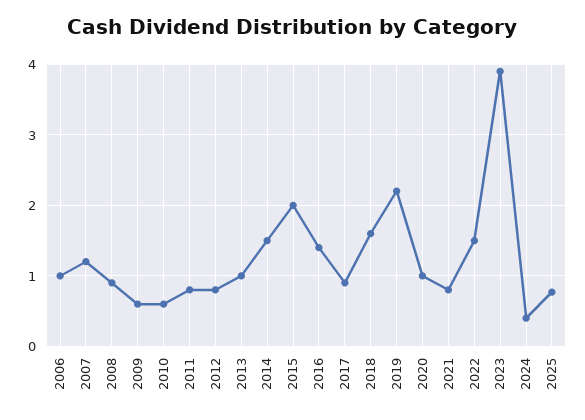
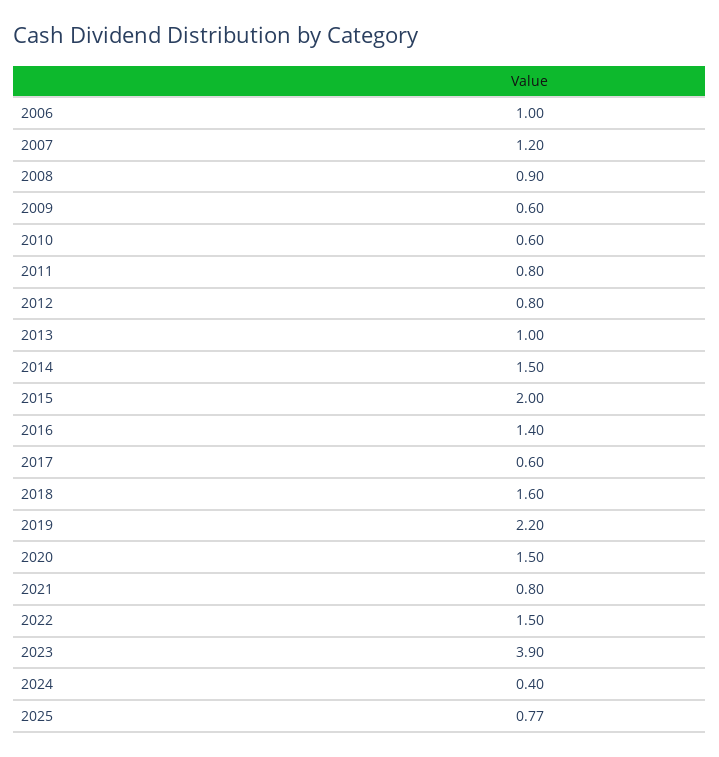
  {
    "2006": 1,
    "2007": 1.2,
    "2008": 0.9,
    "2009": 0.6,
    "2010": 0.6,
    "2011": 0.8,
    "2012": 0.8,
    "2013": 1,
    "2014": 1.5,
    "2015": 2,
    "2016": 1.4,
-   "2017": 0.9,
+   "2017": 0.6,
    "2018": 1.6,
    "2019": 2.2,
-   "2020": 1,
+   "2020": 1.5,
    "2021": 0.8,
    "2022": 1.5,
    "2023": 3.9,
    "2024": 0.4,
    "2025": 0.77
  }

